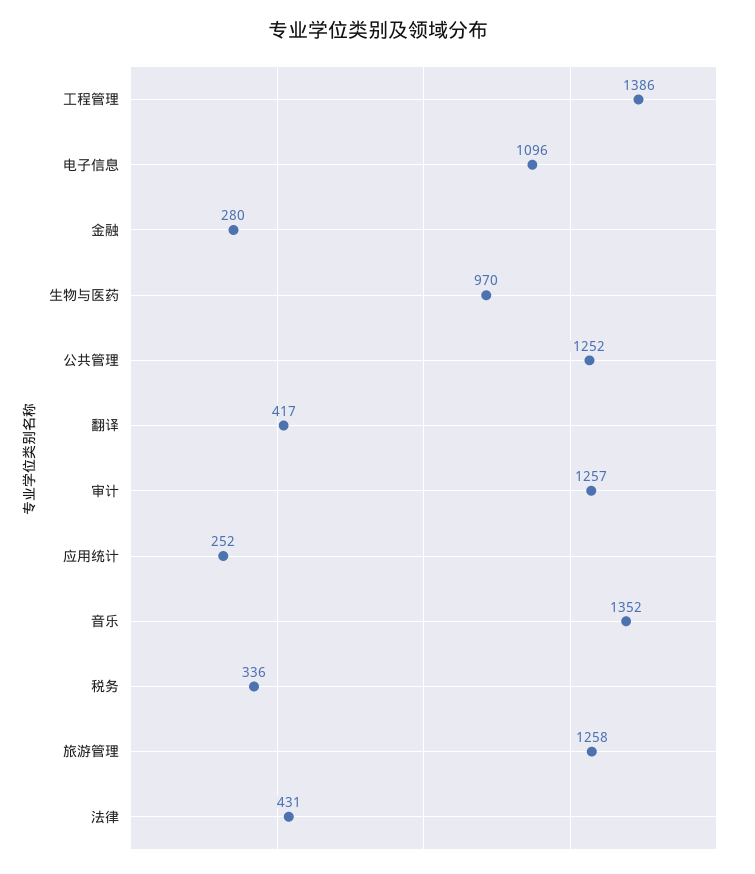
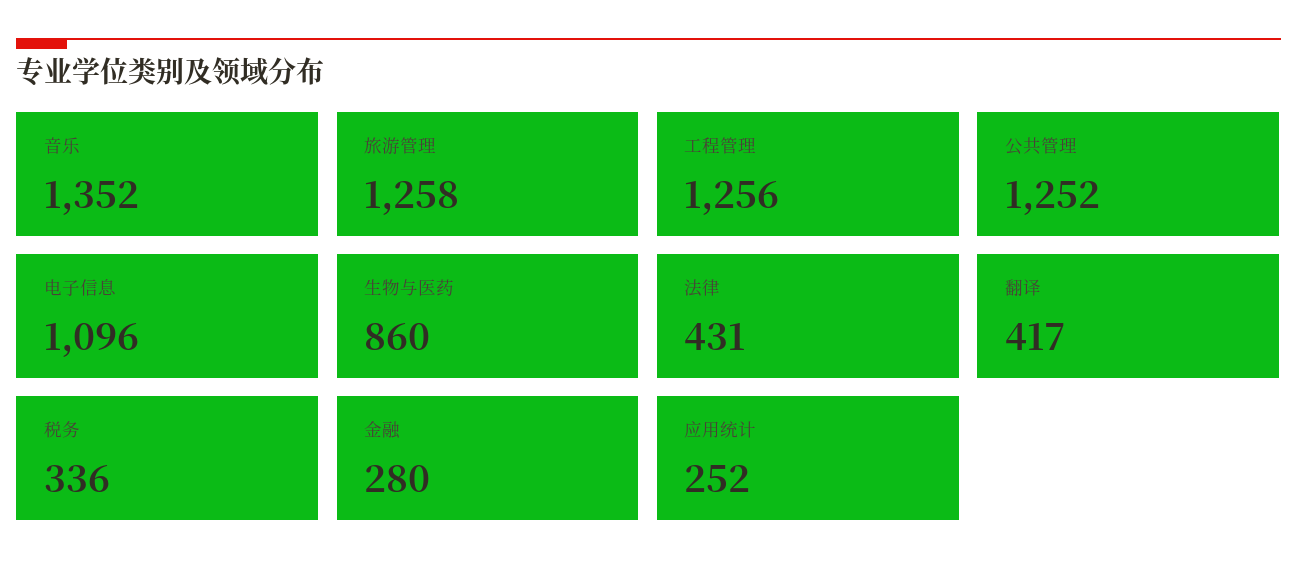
  {
-   "工程管理": 1386,
+   "工程管理": 1256,
    "电子信息": 1096,
    "金融": 280,
-   "生物与医药": 970,
+   "生物与医药": 860,
    "公共管理": 1252,
    "翻译": 417,
-   "审计": 1257,
    "应用统计": 252,
    "音乐": 1352,
    "税务": 336,
    "旅游管理": 1258,
    "法律": 431
  }

